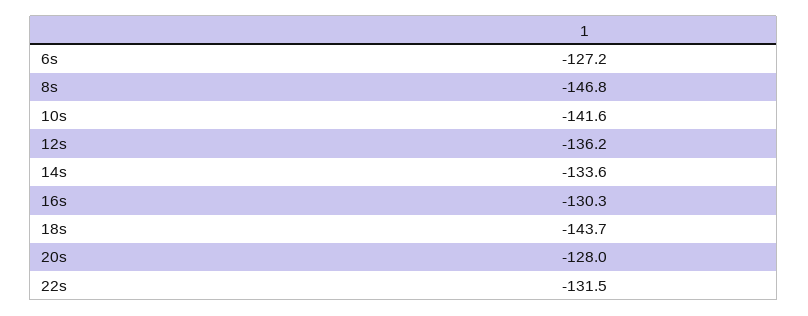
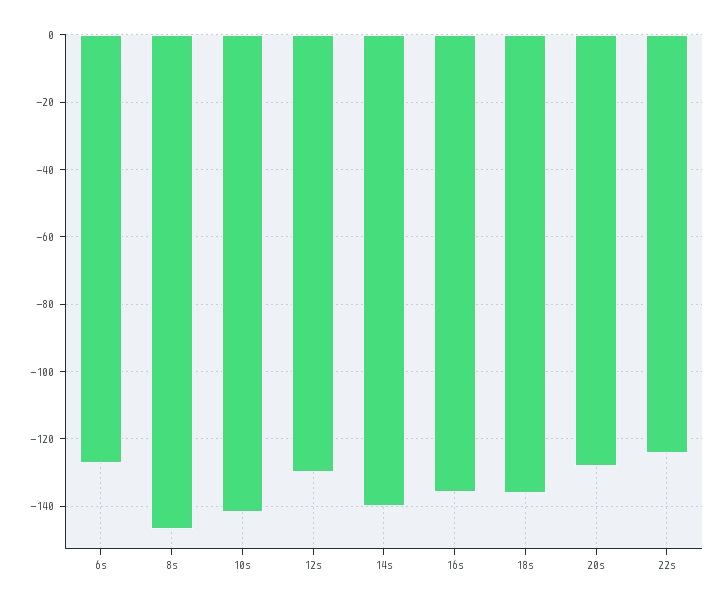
  {
    "6s": -127.2,
    "8s": -146.8,
    "10s": -141.6,
-   "12s": -136.2,
+   "12s": -130,
-   "14s": -133.6,
+   "14s": -140,
-   "16s": -130.3,
+   "16s": -136,
-   "18s": -143.7,
+   "18s": -136,
    "20s": -128,
-   "22s": -131.5
+   "22s": -124
  }

